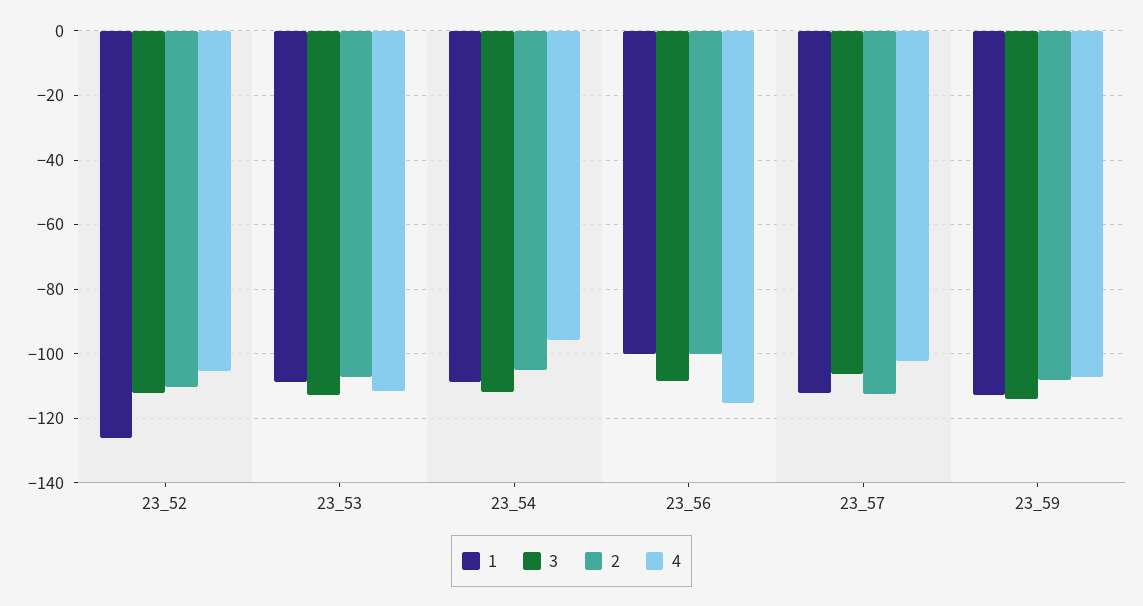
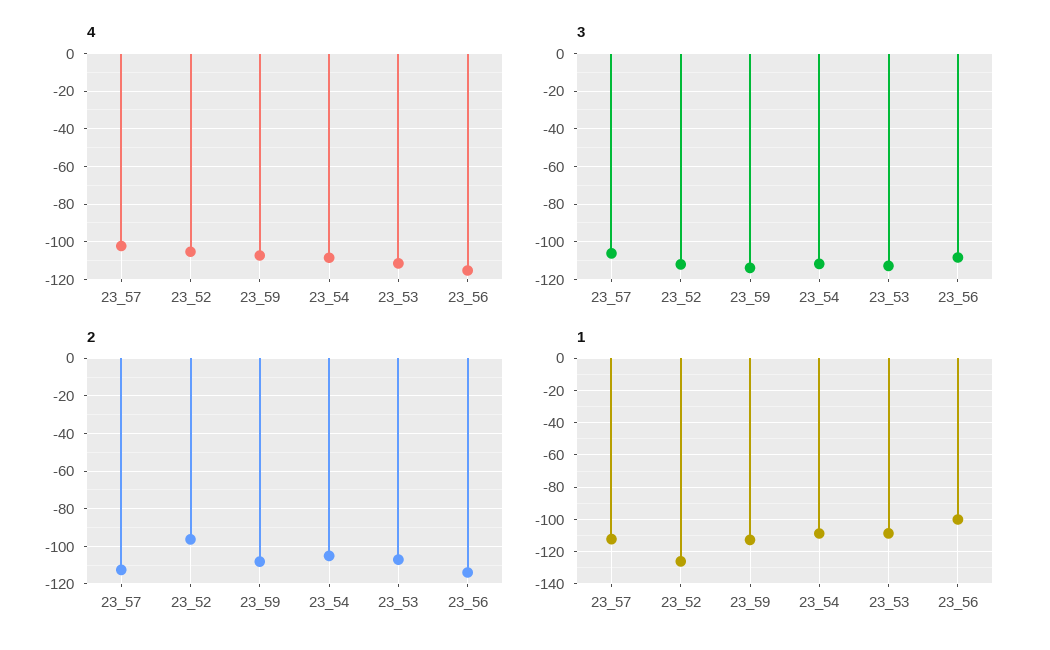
  {
    "1": {
      "23_52": -126,
      "23_53": -108,
      "23_54": -108,
      "23_56": -100,
      "23_57": -112,
      "23_59": -112
    },
    "3": {
      "23_52": -112,
      "23_53": -112,
      "23_54": -112,
      "23_56": -108,
      "23_57": -106,
      "23_59": -114
    },
    "2": {
-     "23_52": -110,
+     "23_52": -95,
      "23_53": -108,
      "23_54": -106,
-     "23_56": -100,
+     "23_56": -115,
      "23_57": -112,
      "23_59": -108
    },
    "4": {
      "23_52": -106,
      "23_53": -112,
-     "23_54": -96,
+     "23_54": -110,
      "23_56": -116,
      "23_57": -102,
      "23_59": -108
    }
  }

